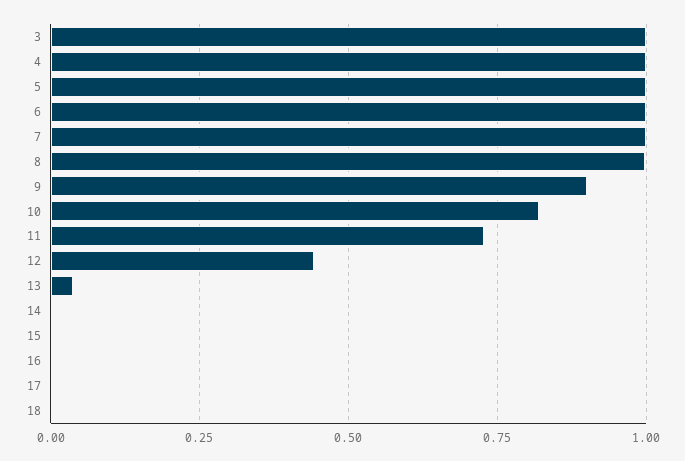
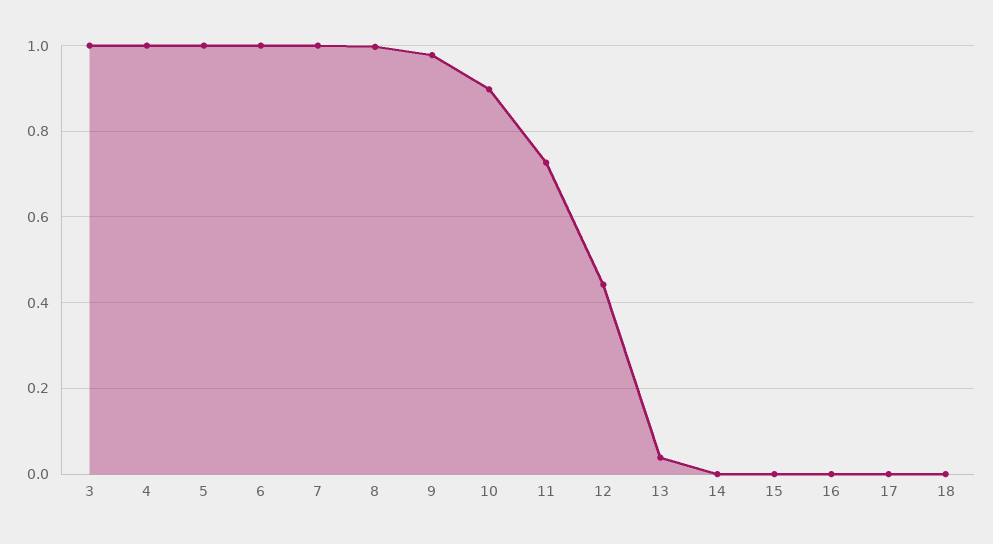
  {
    "3": 1,
    "4": 1,
    "5": 1,
    "6": 1,
    "7": 1,
    "8": 1,
-   "9": 0.9,
+   "9": 0.98,
-   "10": 0.825,
+   "10": 0.9,
    "11": 0.72,
    "12": 0.44,
    "13": 0.04,
    "14": 0,
    "15": 0,
    "16": 0,
    "17": 0,
    "18": 0
  }

